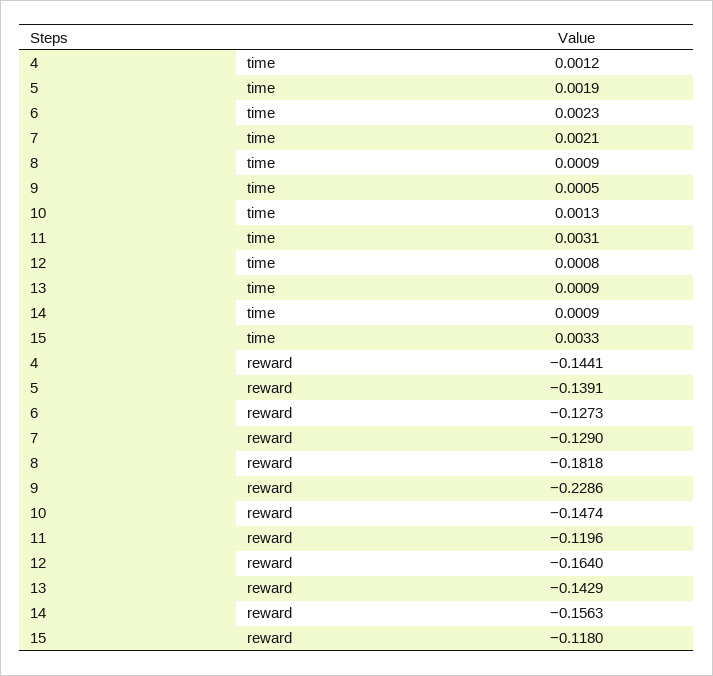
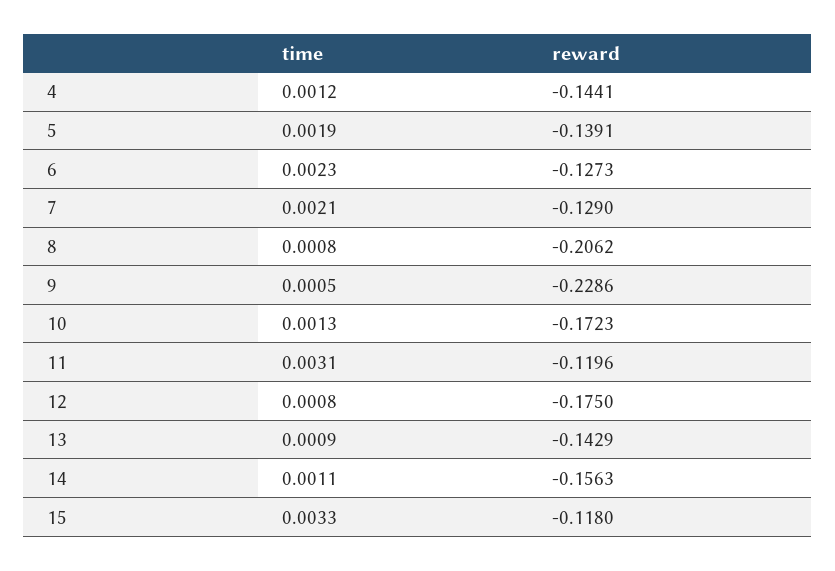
  {
    "4": {
      "time": 0.0012,
      "reward": -0.1441
    },
    "5": {
      "time": 0.0019,
      "reward": -0.1391
    },
    "6": {
      "time": 0.0023,
      "reward": -0.1273
    },
    "7": {
      "time": 0.0021,
      "reward": -0.129
    },
    "8": {
-     "time": 0.0009,
+     "time": 0.0008,
-     "reward": -0.1818
+     "reward": -0.2062
    },
    "9": {
      "time": 0.0005,
      "reward": -0.2286
    },
    "10": {
      "time": 0.0013,
-     "reward": -0.1474
+     "reward": -0.1723
    },
    "11": {
      "time": 0.0031,
      "reward": -0.1196
    },
    "12": {
      "time": 0.0008,
-     "reward": -0.164
+     "reward": -0.175
    },
    "13": {
      "time": 0.0009,
      "reward": -0.1429
    },
    "14": {
-     "time": 0.0009,
+     "time": 0.0011,
      "reward": -0.1563
    },
    "15": {
      "time": 0.0033,
      "reward": -0.118
    }
  }

